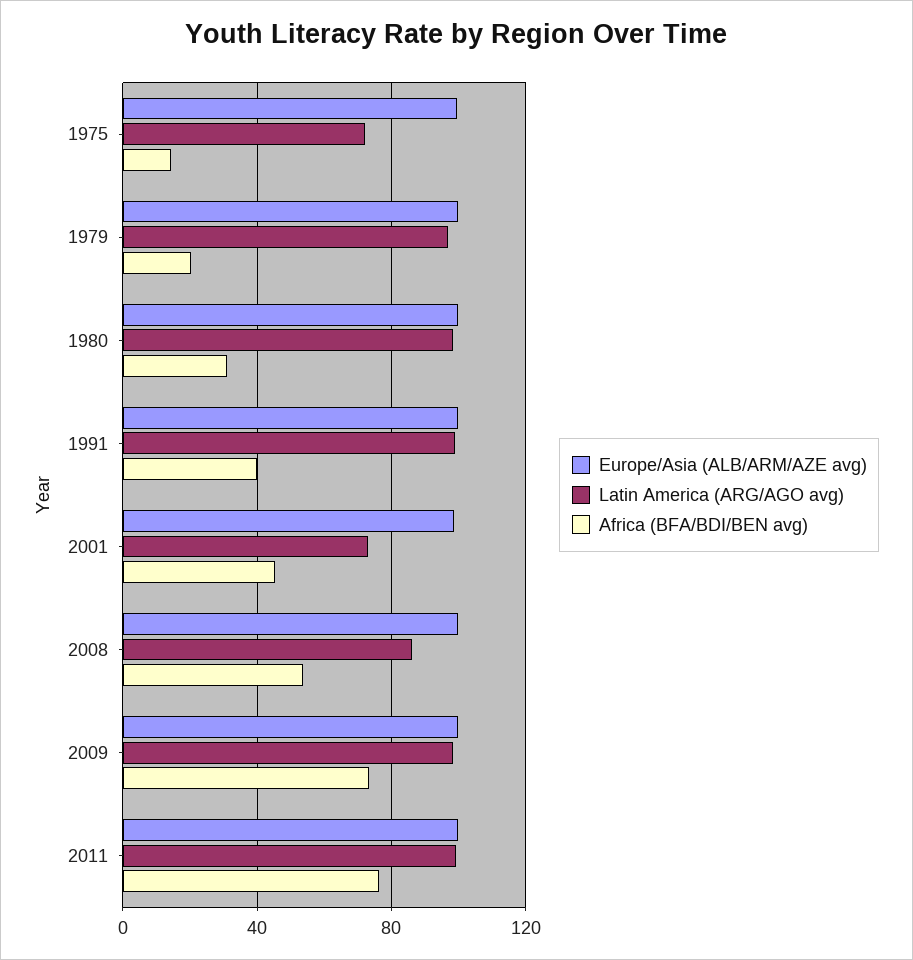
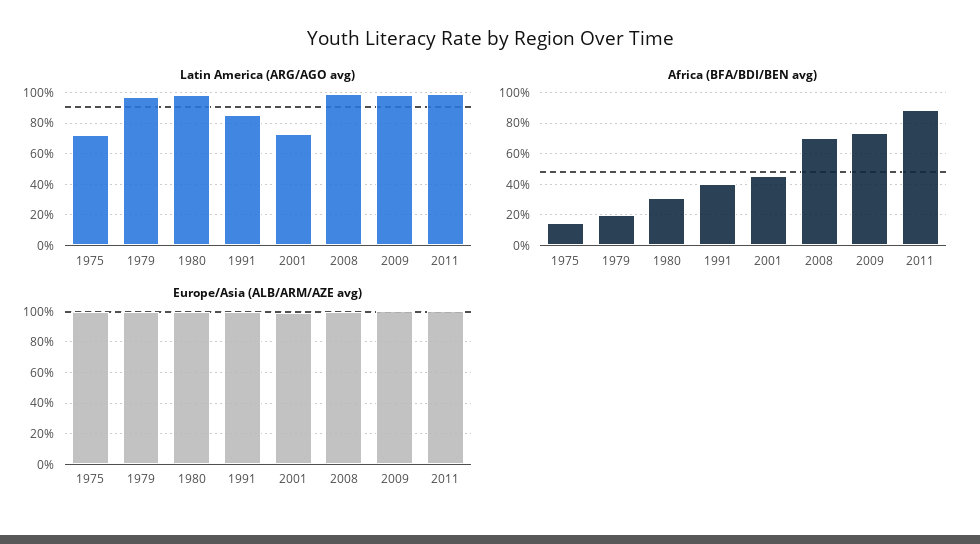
  {
    "Europe/Asia (ALB/ARM/AZE avg)": {
      "1975": 100,
      "1979": 100,
      "1980": 100,
      "1991": 100,
      "2001": 100,
      "2008": 100,
      "2009": 100,
      "2011": 100
    },
    "Latin America (ARG/AGO avg)": {
      "1975": 70,
      "1979": 95,
      "1980": 100,
-     "1991": 100,
+     "1991": 85,
      "2001": 75,
-     "2008": 85,
+     "2008": 100,
      "2009": 100,
      "2011": 100
    },
    "Africa (BFA/BDI/BEN avg)": {
      "1975": 15,
      "1979": 20,
      "1980": 30,
      "1991": 40,
      "2001": 45,
-     "2008": 55,
+     "2008": 70,
      "2009": 75,
-     "2011": 75
+     "2011": 90
    }
  }

